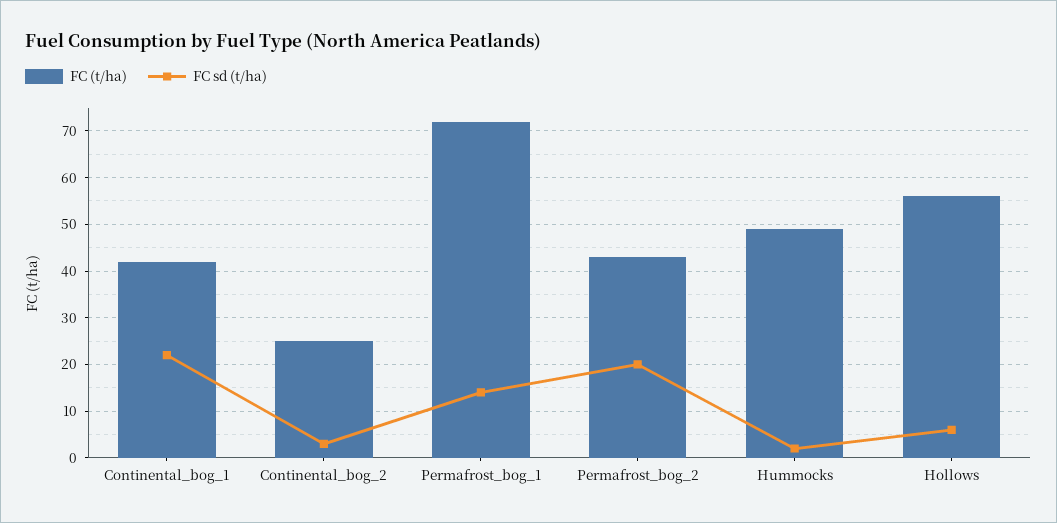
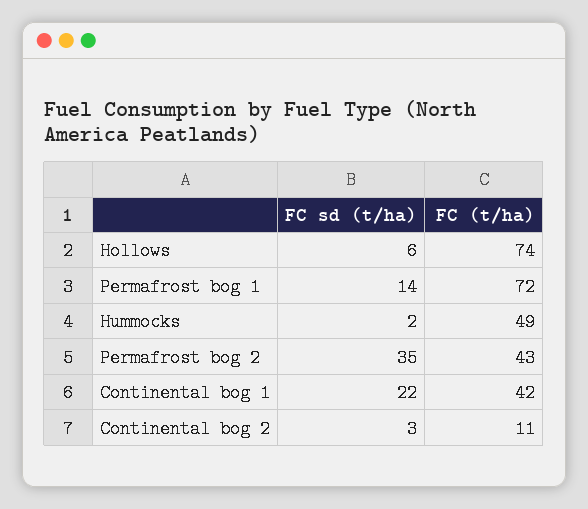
  {
    "FC (t/ha)": {
      "Continental_bog_1": 42,
-     "Continental_bog_2": 25,
+     "Continental_bog_2": 11,
      "Permafrost_bog_1": 72,
      "Permafrost_bog_2": 43,
      "Hummocks": 49,
-     "Hollows": 55
+     "Hollows": 74
    },
    "FC sd (t/ha)": {
      "Continental_bog_1": 22,
      "Continental_bog_2": 3,
      "Permafrost_bog_1": 14,
-     "Permafrost_bog_2": 20,
+     "Permafrost_bog_2": 35,
      "Hummocks": 2,
      "Hollows": 6
    }
  }

